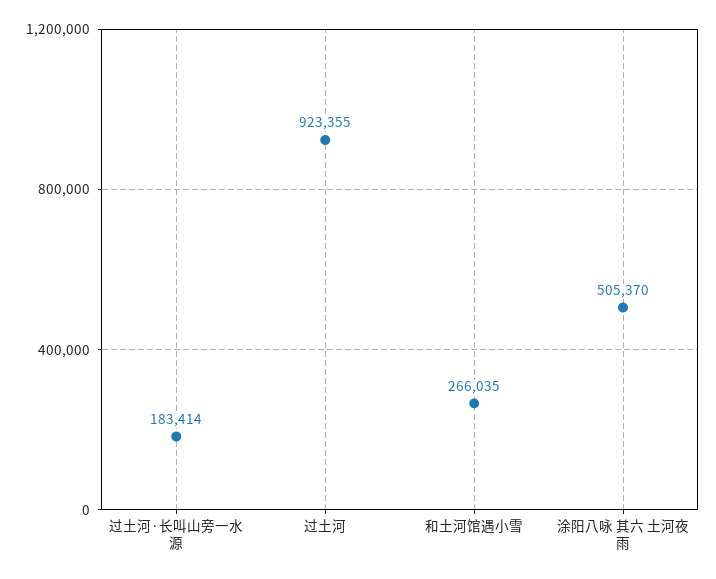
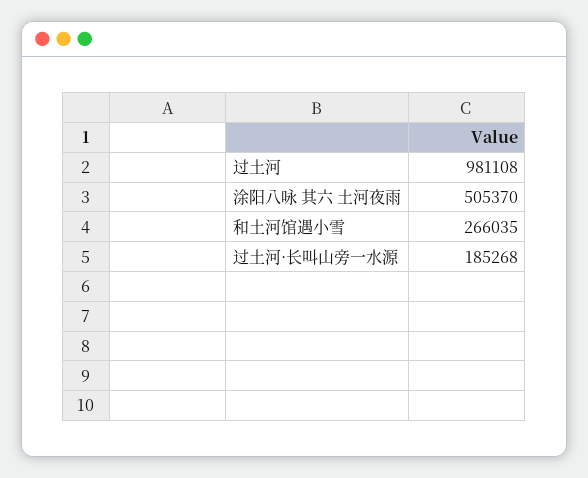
  {
-   "过土河·长叫山旁一水源": 183414,
+   "过土河·长叫山旁一水源": 185268,
-   "过土河": 923355,
+   "过土河": 981108,
    "和土河馆遇小雪": 266035,
    "涂阳八咏 其六 土河夜雨": 505370
  }

